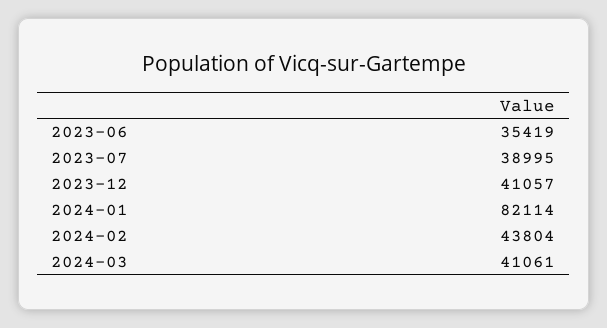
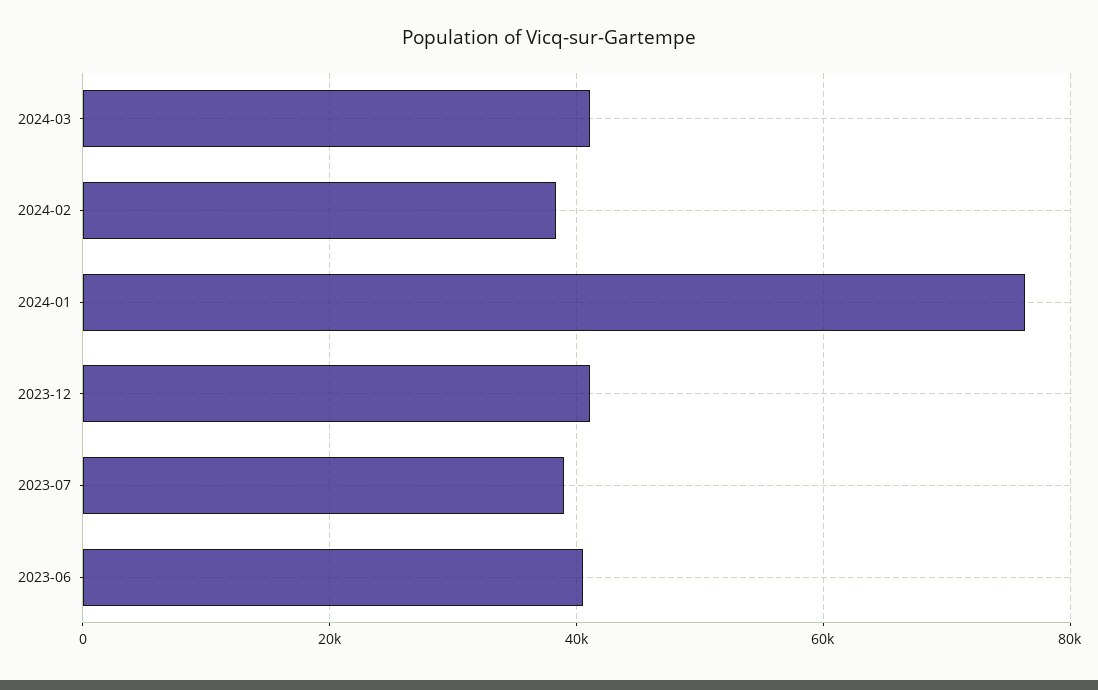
  {
-   "2023-06": 35419,
+   "2023-06": 40000,
    "2023-07": 38995,
    "2023-12": 41057,
-   "2024-01": 82114,
+   "2024-01": 76000,
-   "2024-02": 43804,
+   "2024-02": 38000,
    "2024-03": 41061
  }

